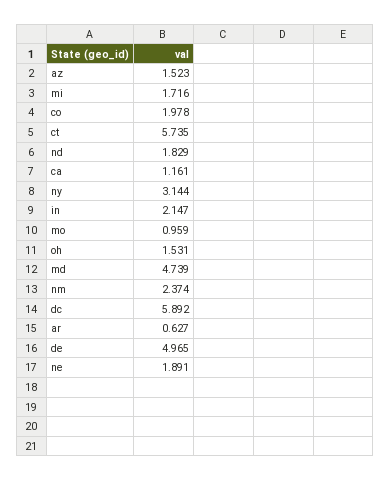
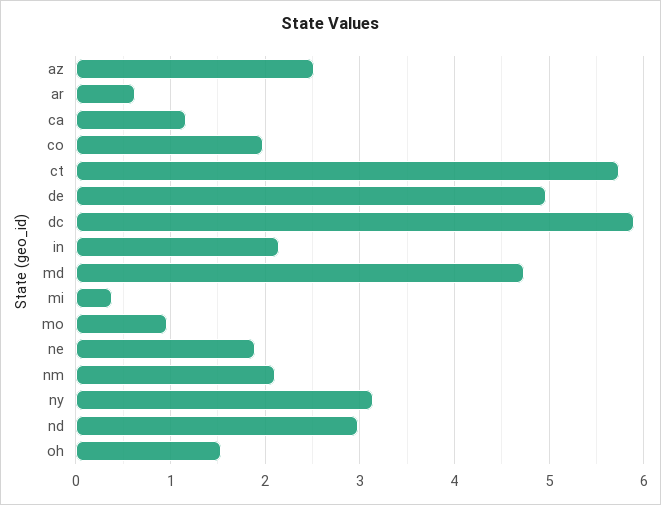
  {
-   "az": 1.523,
+   "az": 2.5,
-   "mi": 1.716,
+   "mi": 0.4,
    "co": 1.978,
    "ct": 5.735,
-   "nd": 1.829,
+   "nd": 3,
    "ca": 1.161,
    "ny": 3.144,
    "in": 2.147,
    "mo": 0.959,
    "oh": 1.531,
    "md": 4.739,
-   "nm": 2.374,
+   "nm": 2.1,
    "dc": 5.892,
    "ar": 0.627,
    "de": 4.965,
    "ne": 1.891
  }

